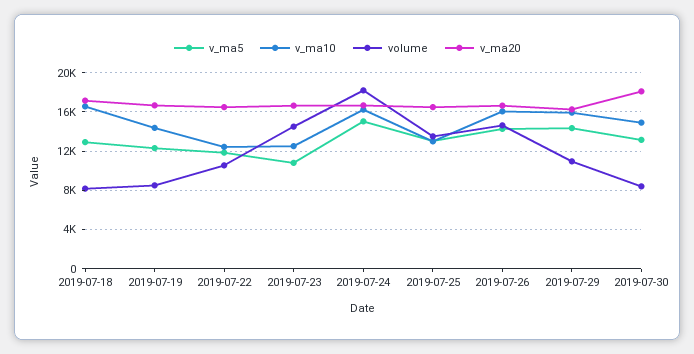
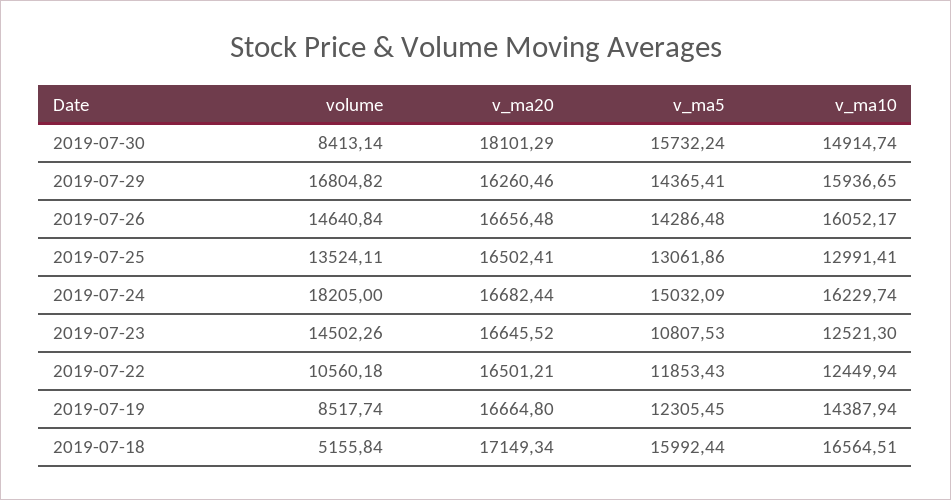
  {
    "v_ma5": {
-     "2019-07-18": 13000,
+     "2019-07-18": 15992.44,
      "2019-07-19": 12305.45,
      "2019-07-22": 11853.43,
      "2019-07-23": 10807.53,
      "2019-07-24": 15032.09,
      "2019-07-25": 13061.86,
      "2019-07-26": 14286.48,
      "2019-07-29": 14365.41,
-     "2019-07-30": 13000
+     "2019-07-30": 15732.24
    },
    "v_ma10": {
      "2019-07-18": 16564.51,
      "2019-07-19": 14387.94,
      "2019-07-22": 12449.94,
      "2019-07-23": 12521.3,
      "2019-07-24": 16229.74,
      "2019-07-25": 12991.41,
      "2019-07-26": 16052.17,
      "2019-07-29": 15936.65,
      "2019-07-30": 14914.74
    },
    "volume": {
-     "2019-07-18": 8000,
+     "2019-07-18": 5155.84,
      "2019-07-19": 8517.74,
      "2019-07-22": 10560.18,
      "2019-07-23": 14502.26,
      "2019-07-24": 18205,
      "2019-07-25": 13524.11,
      "2019-07-26": 14640.84,
-     "2019-07-29": 11000,
+     "2019-07-29": 16804.82,
      "2019-07-30": 8413.14
    },
    "v_ma20": {
      "2019-07-18": 17149.34,
      "2019-07-19": 16664.8,
      "2019-07-22": 16501.21,
      "2019-07-23": 16645.52,
      "2019-07-24": 16682.44,
      "2019-07-25": 16502.41,
      "2019-07-26": 16656.48,
      "2019-07-29": 16260.46,
      "2019-07-30": 18101.29
    }
  }

